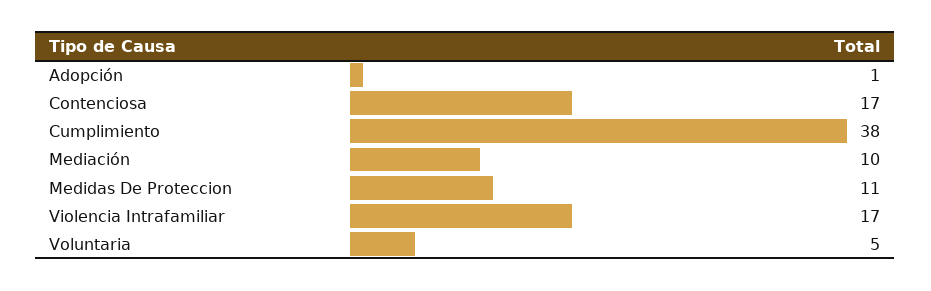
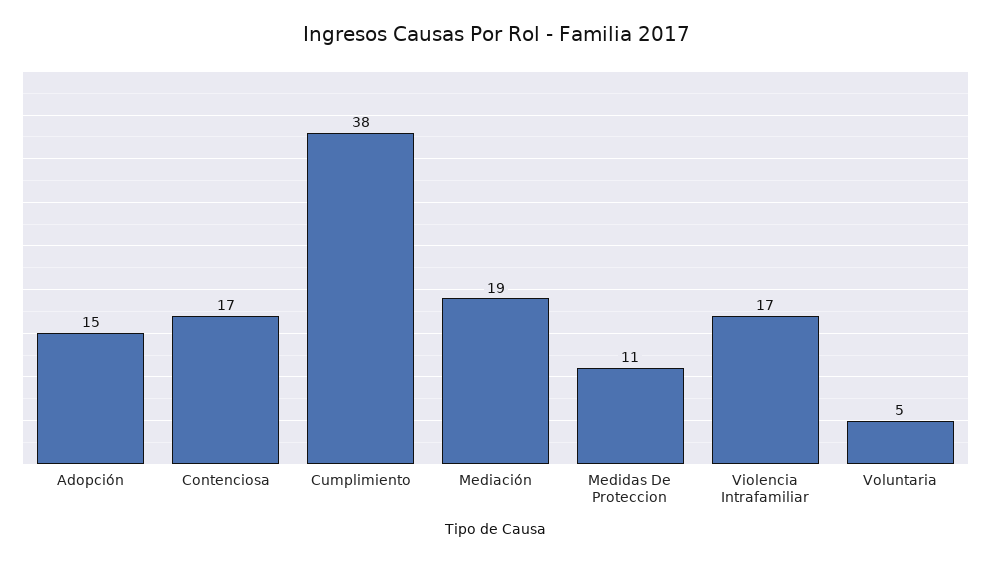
  {
-   "Adopción": 1,
+   "Adopción": 15,
    "Contenciosa": 17,
    "Cumplimiento": 38,
-   "Mediación": 10,
+   "Mediación": 19,
    "Medidas De Proteccion": 11,
    "Violencia Intrafamiliar": 17,
    "Voluntaria": 5
  }

